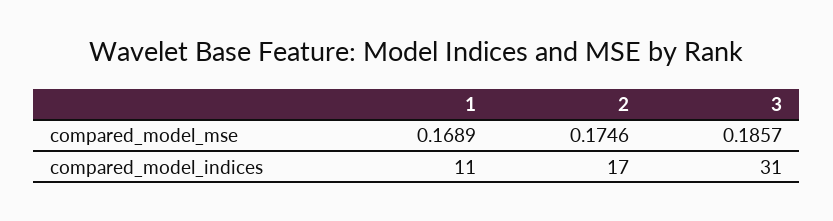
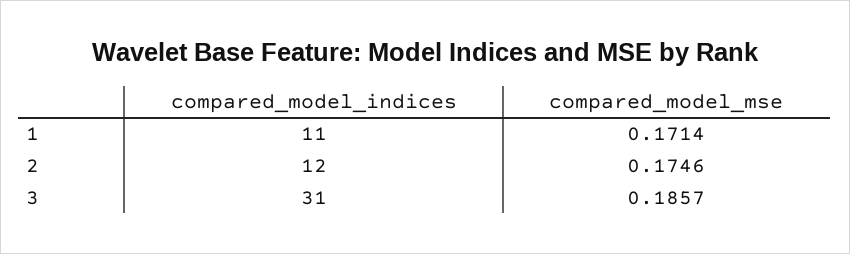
  {
    "1": {
-     "compared_model_mse": 0.1689,
+     "compared_model_mse": 0.1714,
      "compared_model_indices": 11
    },
    "2": {
      "compared_model_mse": 0.1746,
-     "compared_model_indices": 17
+     "compared_model_indices": 12
    },
    "3": {
      "compared_model_mse": 0.1857,
      "compared_model_indices": 31
    }
  }

